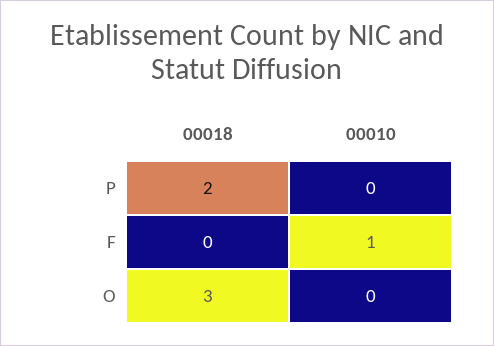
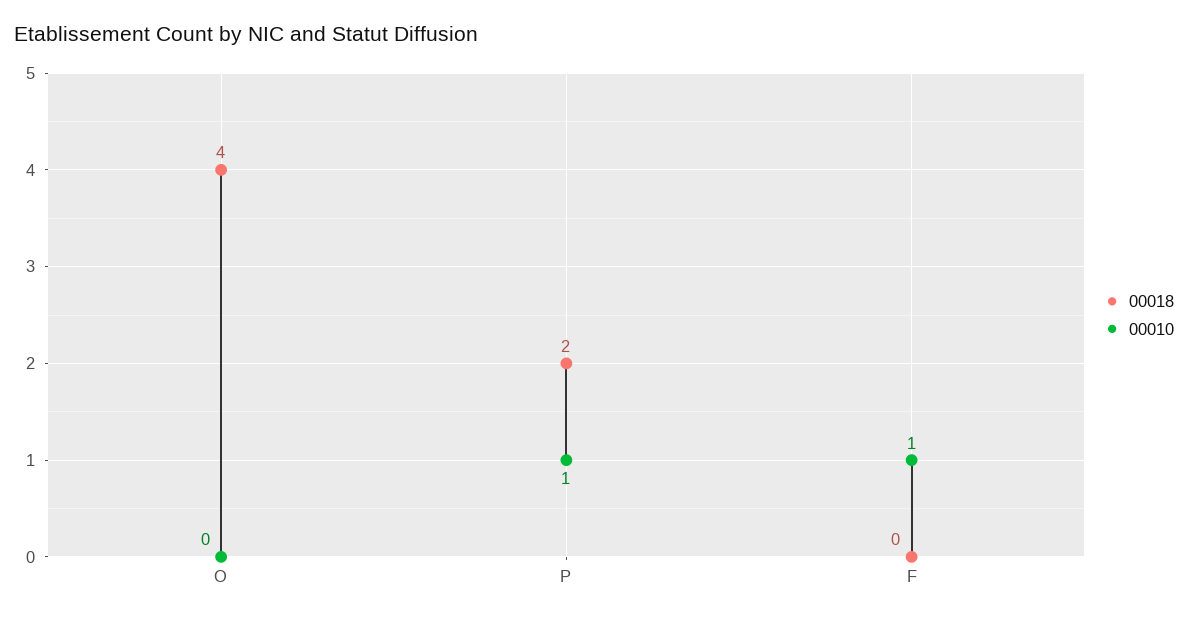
  {
    "00018": {
      "P": 2,
      "F": 0,
-     "O": 3
+     "O": 4
    },
    "00010": {
-     "P": 0,
+     "P": 1,
      "F": 1,
      "O": 0
    }
  }

